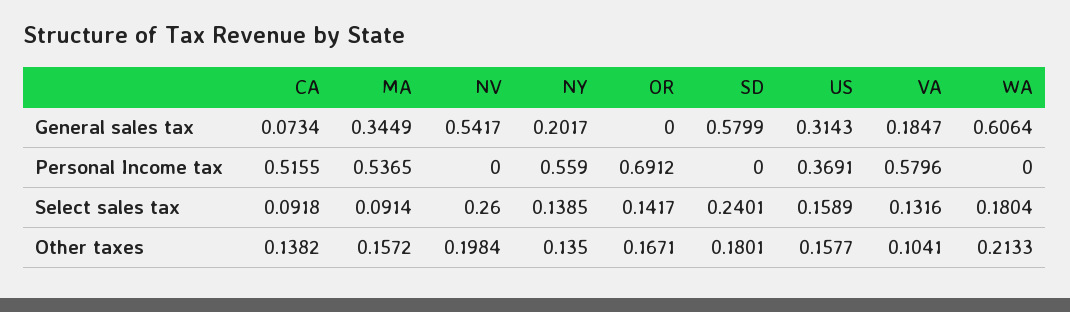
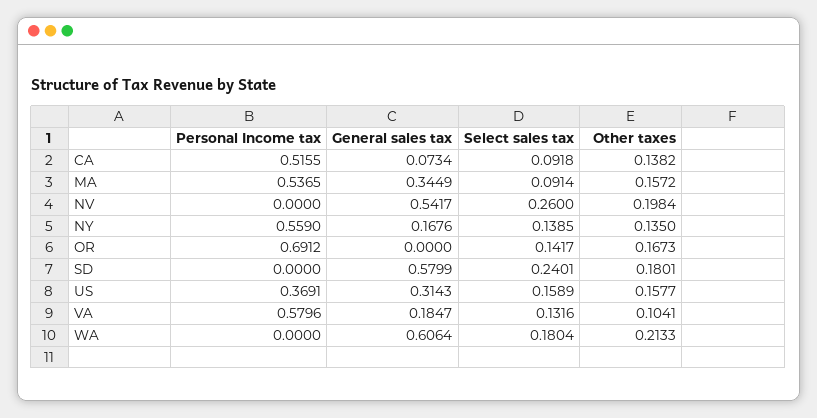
  {
    "CA": {
      "General sales tax": 0.0734,
      "Personal Income tax": 0.5155,
      "Select sales tax": 0.0918,
      "Other taxes": 0.1382
    },
    "MA": {
      "General sales tax": 0.3449,
      "Personal Income tax": 0.5365,
      "Select sales tax": 0.0914,
      "Other taxes": 0.1572
    },
    "NV": {
      "General sales tax": 0.5417,
      "Personal Income tax": 0,
      "Select sales tax": 0.26,
      "Other taxes": 0.1984
    },
    "NY": {
-     "General sales tax": 0.2017,
+     "General sales tax": 0.1676,
      "Personal Income tax": 0.559,
      "Select sales tax": 0.1385,
      "Other taxes": 0.135
    },
    "OR": {
      "General sales tax": 0,
      "Personal Income tax": 0.6912,
      "Select sales tax": 0.1417,
-     "Other taxes": 0.1671
+     "Other taxes": 0.1673
    },
    "SD": {
      "General sales tax": 0.5799,
      "Personal Income tax": 0,
      "Select sales tax": 0.2401,
      "Other taxes": 0.1801
    },
    "US": {
      "General sales tax": 0.3143,
      "Personal Income tax": 0.3691,
      "Select sales tax": 0.1589,
      "Other taxes": 0.1577
    },
    "VA": {
      "General sales tax": 0.1847,
      "Personal Income tax": 0.5796,
      "Select sales tax": 0.1316,
      "Other taxes": 0.1041
    },
    "WA": {
      "General sales tax": 0.6064,
      "Personal Income tax": 0,
      "Select sales tax": 0.1804,
      "Other taxes": 0.2133
    }
  }

